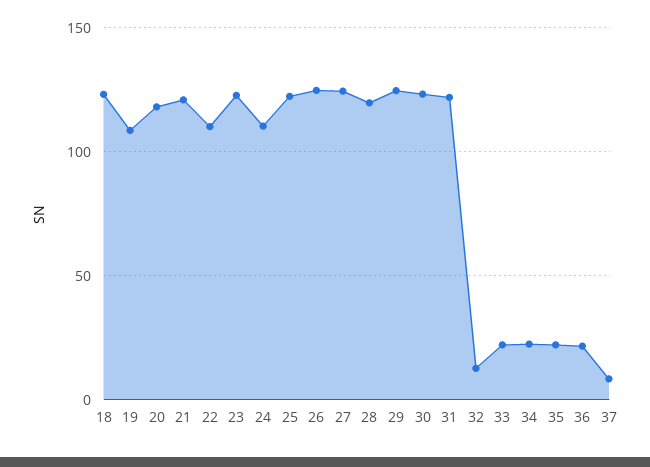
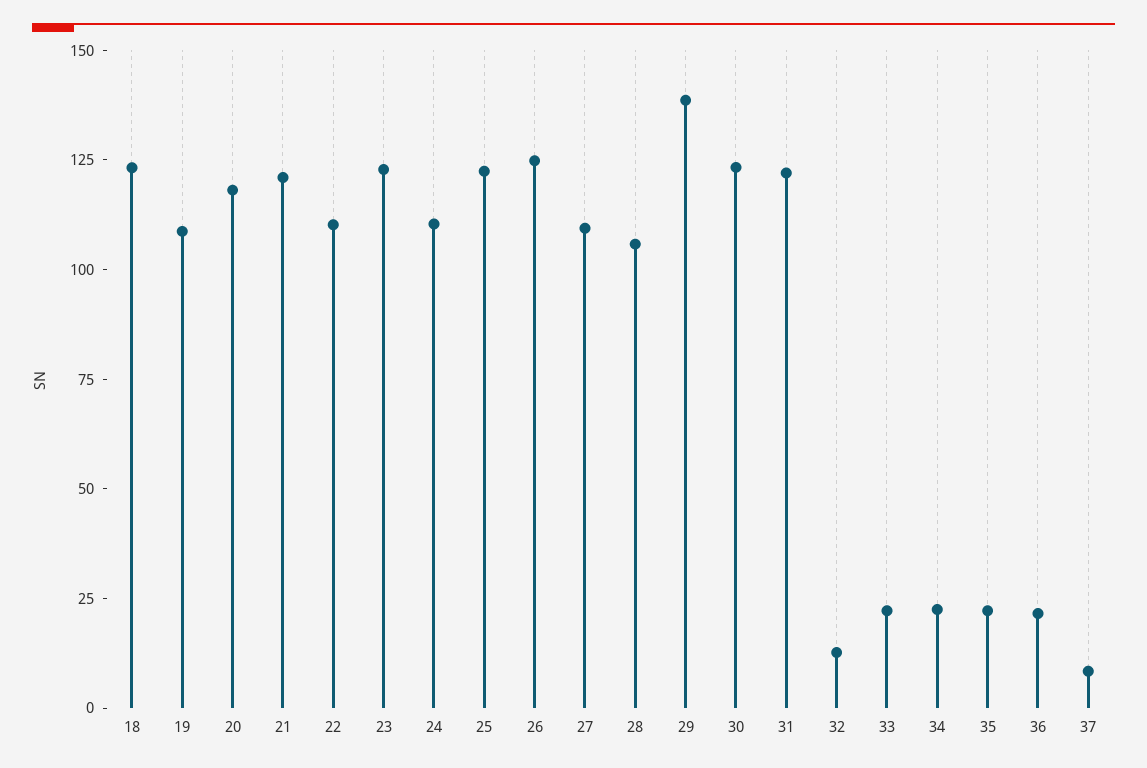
  {
    "18": 125,
    "19": 110,
    "20": 120,
    "21": 120,
    "22": 110,
    "23": 125,
    "24": 110,
    "25": 120,
    "26": 125,
-   "27": 125,
+   "27": 110,
-   "28": 120,
+   "28": 105,
-   "29": 125,
+   "29": 140,
    "30": 125,
    "31": 120,
    "32": 15,
    "33": 20,
    "34": 25,
    "35": 20,
    "36": 20,
    "37": 10
  }

